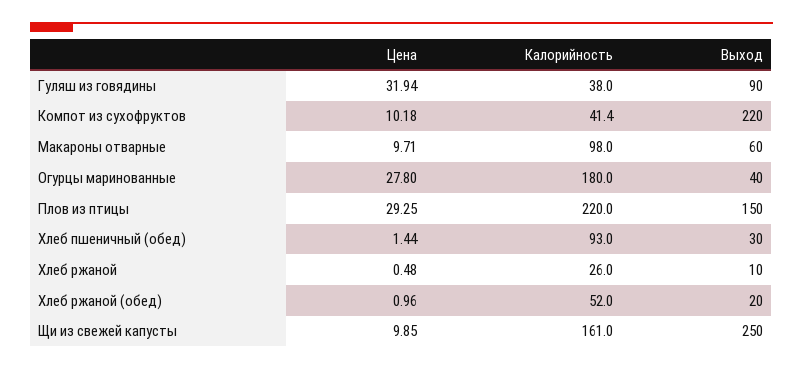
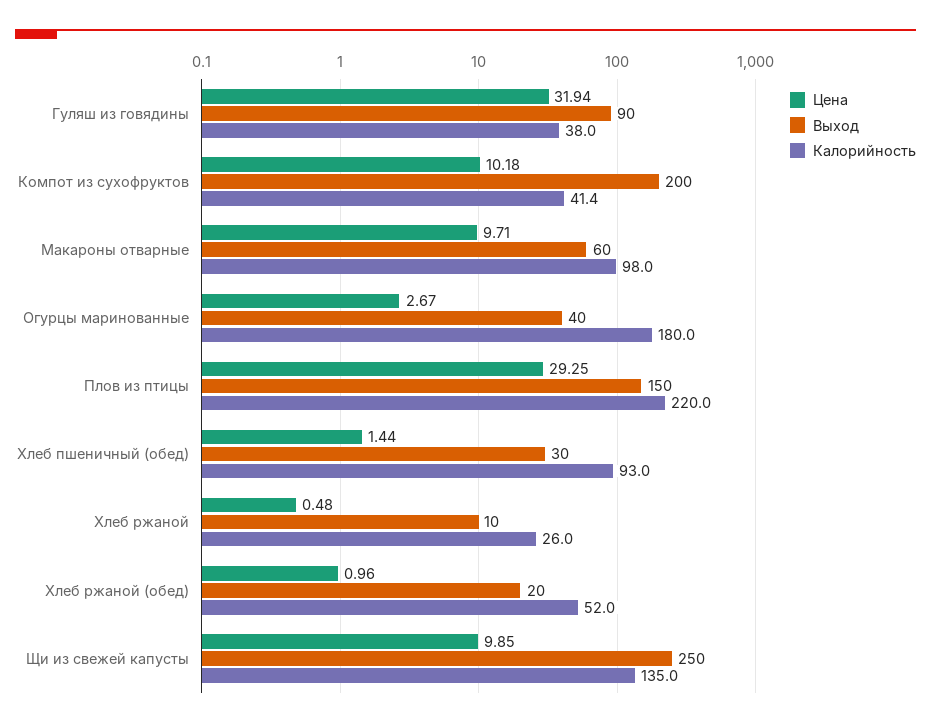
  {
    "Цена": {
      "Гуляш из говядины": 31.94,
      "Компот из сухофруктов": 10.18,
      "Макароны отварные": 9.71,
-     "Огурцы маринованные": 27.8,
+     "Огурцы маринованные": 2.67,
      "Плов из птицы": 29.25,
      "Хлеб пшеничный (обед)": 1.44,
      "Хлеб ржаной": 0.48,
      "Хлеб ржаной (обед)": 0.96,
      "Щи из свежей капусты": 9.85
    },
    "Калорийность": {
      "Гуляш из говядины": 38,
      "Компот из сухофруктов": 41.4,
      "Макароны отварные": 98,
      "Огурцы маринованные": 180,
      "Плов из птицы": 220,
      "Хлеб пшеничный (обед)": 93,
      "Хлеб ржаной": 26,
      "Хлеб ржаной (обед)": 52,
-     "Щи из свежей капусты": 161
+     "Щи из свежей капусты": 135
    },
    "Выход": {
      "Гуляш из говядины": 90,
-     "Компот из сухофруктов": 220,
+     "Компот из сухофруктов": 200,
      "Макароны отварные": 60,
      "Огурцы маринованные": 40,
      "Плов из птицы": 150,
      "Хлеб пшеничный (обед)": 30,
      "Хлеб ржаной": 10,
      "Хлеб ржаной (обед)": 20,
      "Щи из свежей капусты": 250
    }
  }

